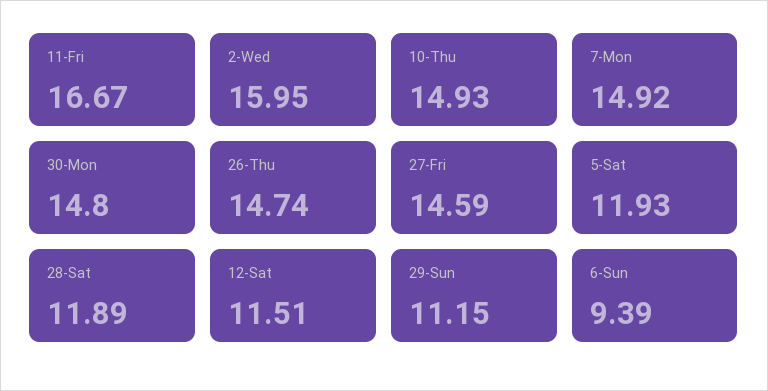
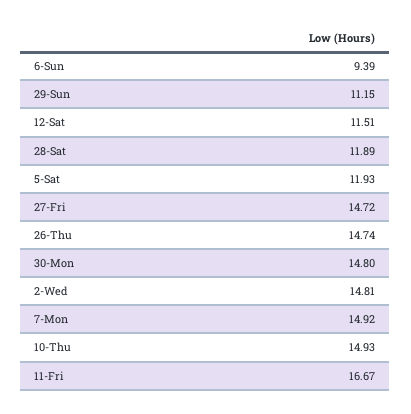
  {
    "11-Fri": 16.67,
-   "2-Wed": 15.95,
+   "2-Wed": 14.81,
    "10-Thu": 14.93,
    "7-Mon": 14.92,
    "30-Mon": 14.8,
    "26-Thu": 14.74,
-   "27-Fri": 14.59,
+   "27-Fri": 14.72,
    "5-Sat": 11.93,
    "28-Sat": 11.89,
    "12-Sat": 11.51,
    "29-Sun": 11.15,
    "6-Sun": 9.39
  }

